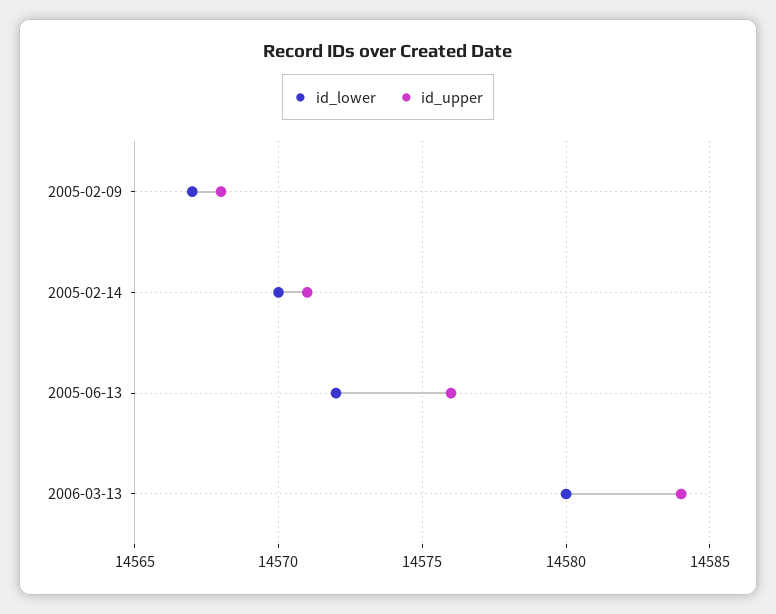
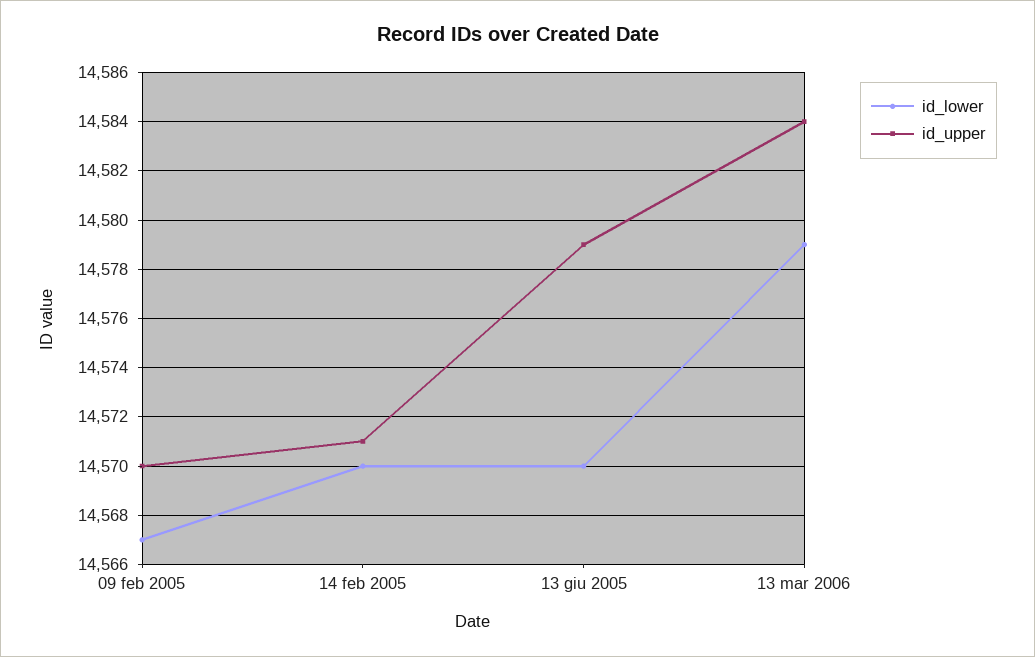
  {
    "id_lower": {
      "2005-02-09": 14567,
      "2005-02-14": 14570,
-     "2005-06-13": 14572,
+     "2005-06-13": 14570,
-     "2006-03-13": 14580
+     "2006-03-13": 14579
    },
    "id_upper": {
-     "2005-02-09": 14568,
+     "2005-02-09": 14570,
      "2005-02-14": 14571,
-     "2005-06-13": 14576,
+     "2005-06-13": 14579,
      "2006-03-13": 14584
    }
  }

